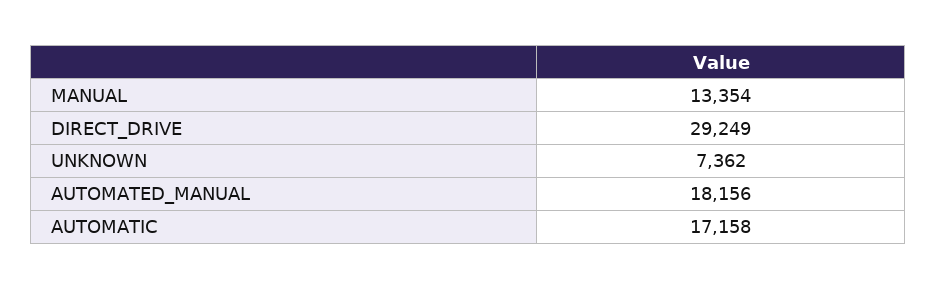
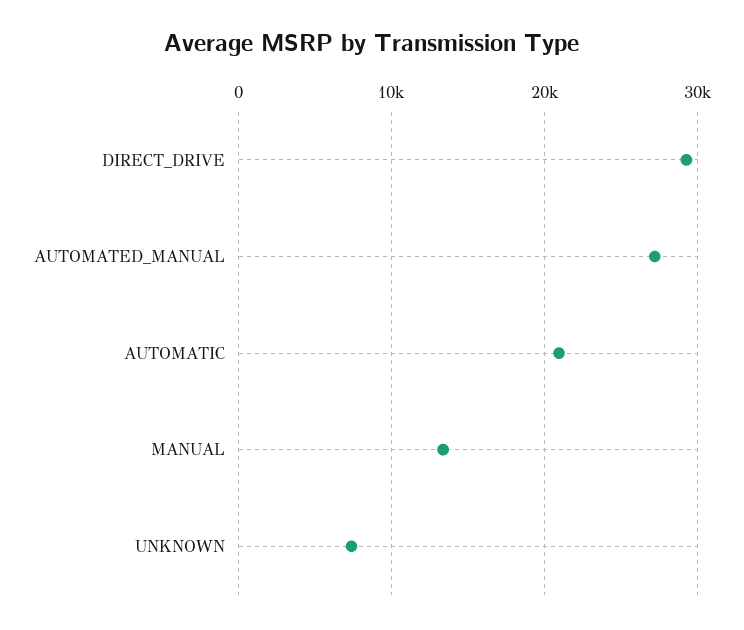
  {
    "MANUAL": 13354,
    "DIRECT_DRIVE": 29249,
    "UNKNOWN": 7362,
-   "AUTOMATED_MANUAL": 18156,
+   "AUTOMATED_MANUAL": 27000,
-   "AUTOMATIC": 17158
+   "AUTOMATIC": 21000
  }

